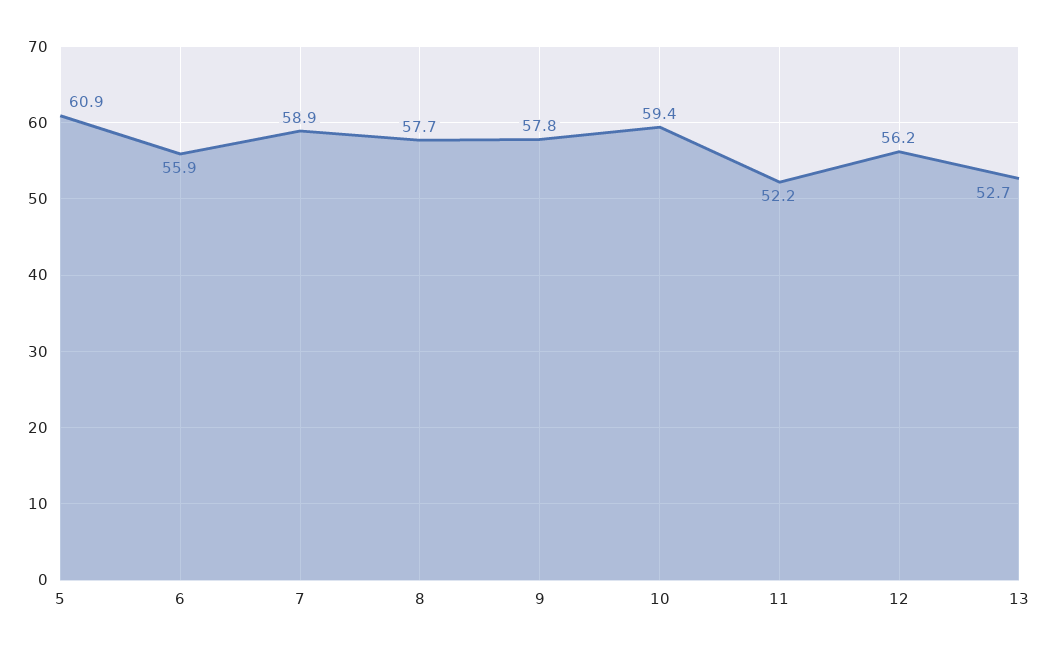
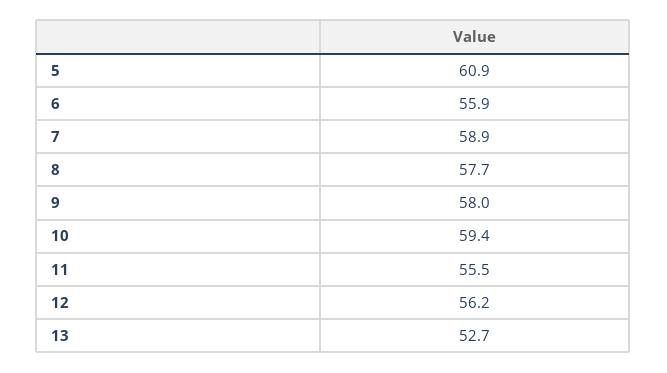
  {
    "5": 60.9,
    "6": 55.9,
    "7": 58.9,
    "8": 57.7,
-   "9": 57.8,
+   "9": 58,
    "10": 59.4,
-   "11": 52.2,
+   "11": 55.5,
    "12": 56.2,
    "13": 52.7
  }

